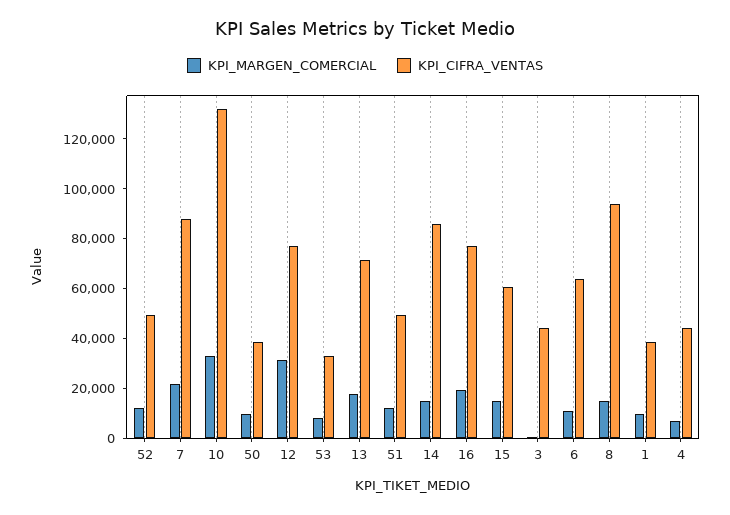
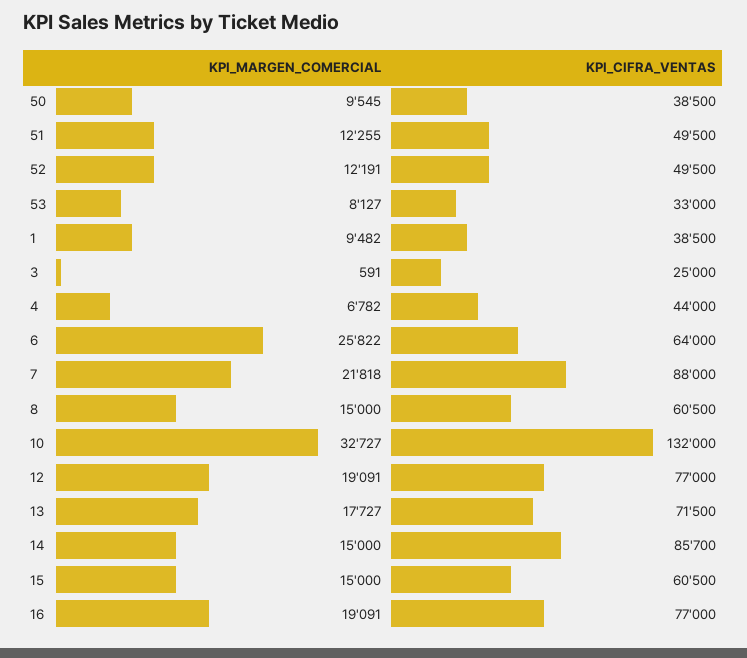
  {
    "KPI_MARGEN_COMERCIAL": {
      "52": 12191,
      "7": 21818,
      "10": 32727,
      "50": 9545,
-     "12": 30000,
+     "12": 19091,
      "53": 8127,
      "13": 17727,
      "51": 12255,
      "14": 15000,
      "16": 19091,
      "15": 15000,
      "3": 591,
-     "6": 10000,
+     "6": 25822,
      "8": 15000,
      "1": 9482,
      "4": 6782
    },
    "KPI_CIFRA_VENTAS": {
      "52": 49500,
      "7": 88000,
      "10": 132000,
      "50": 38500,
      "12": 77000,
      "53": 33000,
      "13": 71500,
      "51": 49500,
      "14": 85700,
      "16": 77000,
      "15": 60500,
-     "3": 45000,
+     "3": 25000,
      "6": 64000,
-     "8": 95000,
+     "8": 60500,
      "1": 38500,
      "4": 44000
    }
  }

